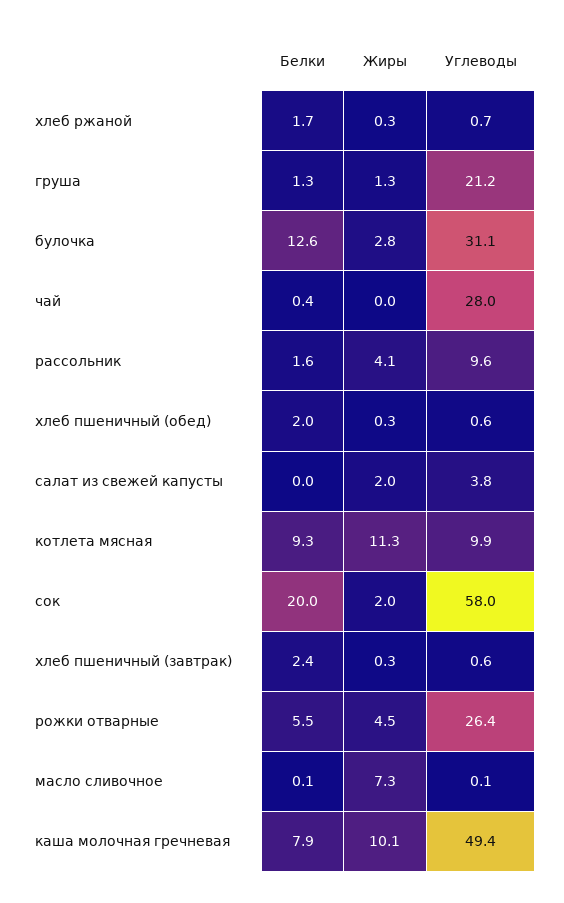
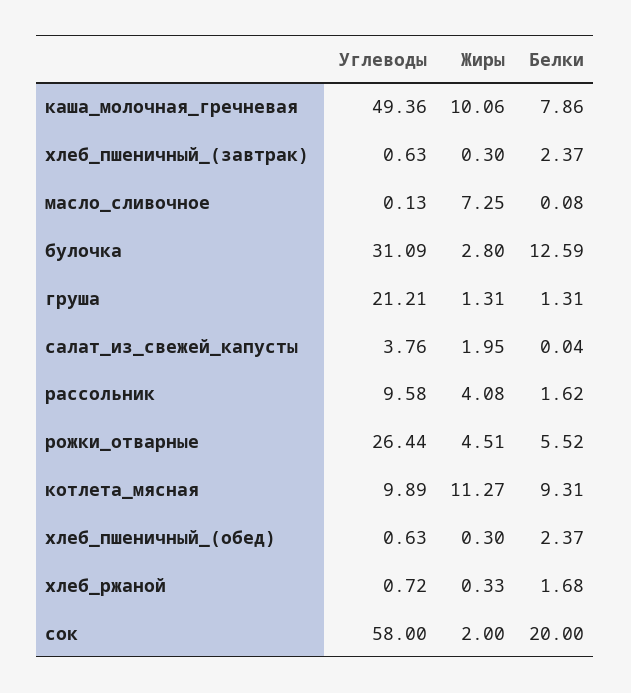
  {
    "Белки": {
      "хлеб ржаной": 1.68,
      "груша": 1.31,
      "булочка": 12.59,
-     "чай": 0.4,
      "рассольник": 1.62,
-     "хлеб пшеничный (обед)": 2,
+     "хлеб пшеничный (обед)": 2.37,
      "салат из свежей капусты": 0.04,
      "котлета мясная": 9.31,
      "сок": 20,
      "хлеб пшеничный (завтрак)": 2.37,
      "рожки отварные": 5.52,
      "масло сливочное": 0.08,
      "каша молочная гречневая": 7.86
    },
    "Жиры": {
      "хлеб ржаной": 0.33,
      "груша": 1.31,
      "булочка": 2.8,
-     "чай": 0,
      "рассольник": 4.08,
      "хлеб пшеничный (обед)": 0.3,
      "салат из свежей капусты": 1.95,
      "котлета мясная": 11.27,
      "сок": 2,
      "хлеб пшеничный (завтрак)": 0.3,
      "рожки отварные": 4.51,
      "масло сливочное": 7.25,
      "каша молочная гречневая": 10.06
    },
    "Углеводы": {
      "хлеб ржаной": 0.72,
      "груша": 21.21,
      "булочка": 31.09,
-     "чай": 28,
      "рассольник": 9.58,
      "хлеб пшеничный (обед)": 0.63,
      "салат из свежей капусты": 3.76,
      "котлета мясная": 9.89,
      "сок": 58,
      "хлеб пшеничный (завтрак)": 0.63,
      "рожки отварные": 26.44,
      "масло сливочное": 0.13,
      "каша молочная гречневая": 49.36
    }
  }

